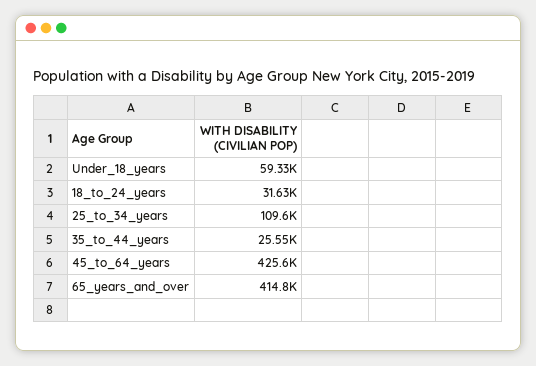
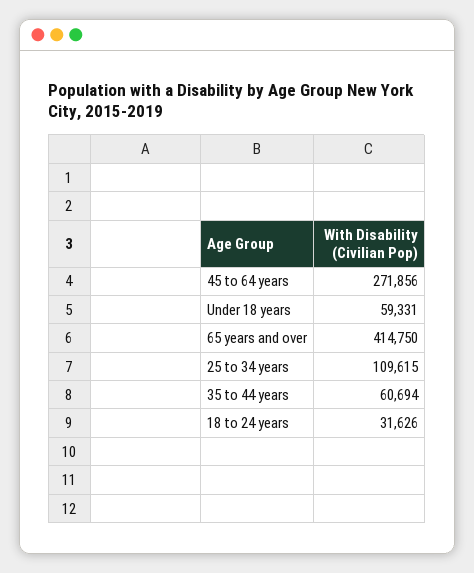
  {
    "Under_18_years": 59331,
    "18_to_24_years": 31626,
    "25_to_34_years": 109615,
-   "35_to_44_years": 25550,
+   "35_to_44_years": 60694,
-   "45_to_64_years": 425600,
+   "45_to_64_years": 271856,
    "65_years_and_over": 414750
  }

